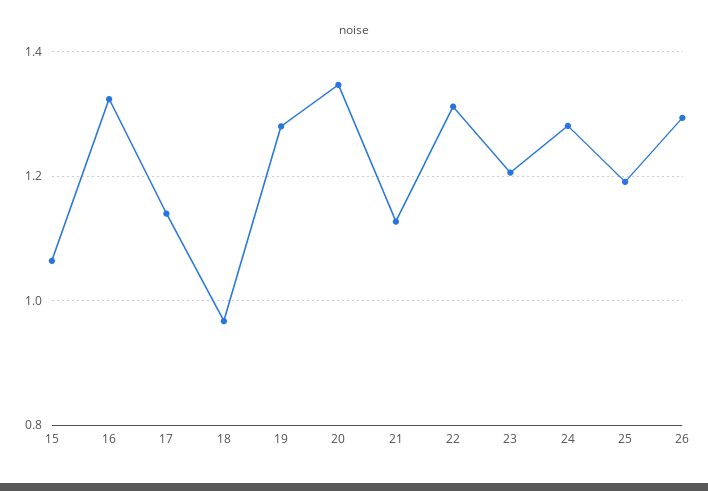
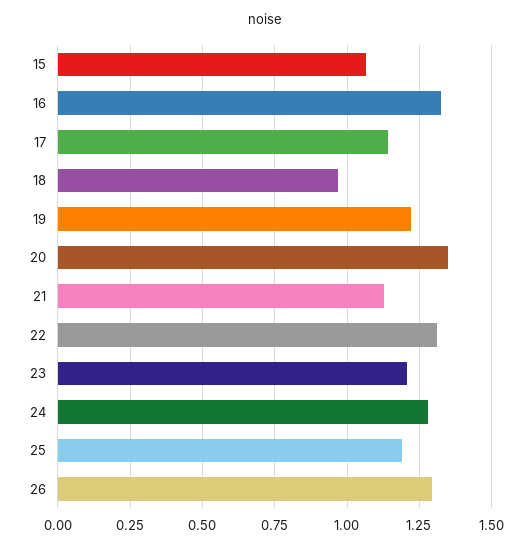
  {
    "15": 1.06,
    "16": 1.32,
    "17": 1.14,
    "18": 0.96,
-   "19": 1.28,
+   "19": 1.225,
    "20": 1.34,
    "21": 1.12,
    "22": 1.32,
    "23": 1.2,
    "24": 1.28,
    "25": 1.2,
    "26": 1.3
  }

